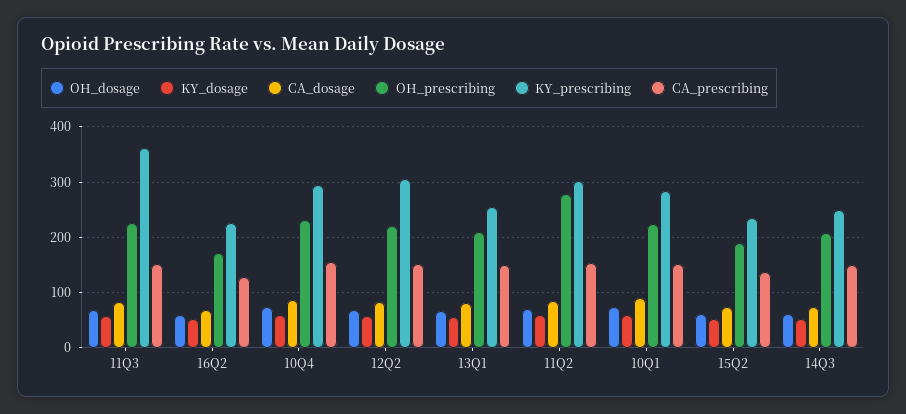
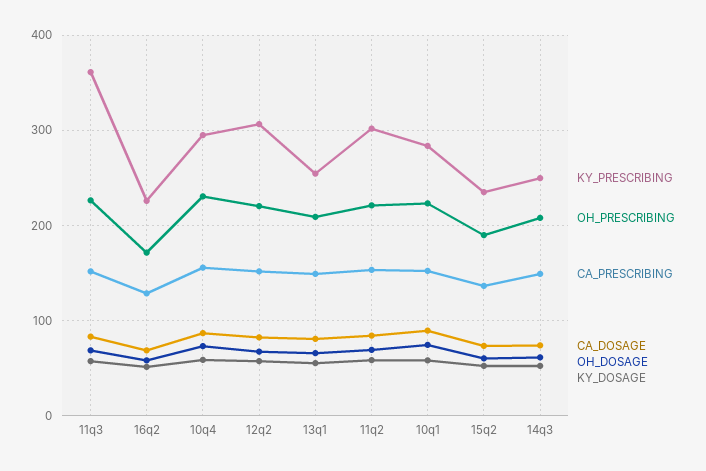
  {
    "OH_dosage": {
      "11Q3": 70,
      "16Q2": 60,
      "10Q4": 70,
      "12Q2": 70,
      "13Q1": 70,
      "11Q2": 70,
      "10Q1": 70,
      "15Q2": 60,
      "14Q3": 60
    },
    "KY_dosage": {
      "11Q3": 60,
      "16Q2": 50,
      "10Q4": 60,
      "12Q2": 60,
      "13Q1": 60,
      "11Q2": 60,
      "10Q1": 60,
      "15Q2": 50,
      "14Q3": 50
    },
    "CA_dosage": {
      "11Q3": 80,
      "16Q2": 70,
      "10Q4": 90,
      "12Q2": 80,
      "13Q1": 80,
      "11Q2": 80,
      "10Q1": 90,
      "15Q2": 70,
      "14Q3": 70
    },
    "OH_prescribing": {
      "11Q3": 230,
      "16Q2": 170,
      "10Q4": 230,
      "12Q2": 220,
      "13Q1": 210,
-     "11Q2": 280,
+     "11Q2": 220,
      "10Q1": 220,
      "15Q2": 190,
      "14Q3": 210
    },
    "KY_prescribing": {
      "11Q3": 360,
      "16Q2": 230,
      "10Q4": 290,
      "12Q2": 310,
      "13Q1": 250,
      "11Q2": 300,
      "10Q1": 280,
      "15Q2": 230,
      "14Q3": 250
    },
    "CA_prescribing": {
      "11Q3": 150,
      "16Q2": 130,
      "10Q4": 160,
      "12Q2": 150,
      "13Q1": 150,
      "11Q2": 150,
      "10Q1": 150,
      "15Q2": 140,
      "14Q3": 150
    }
  }

